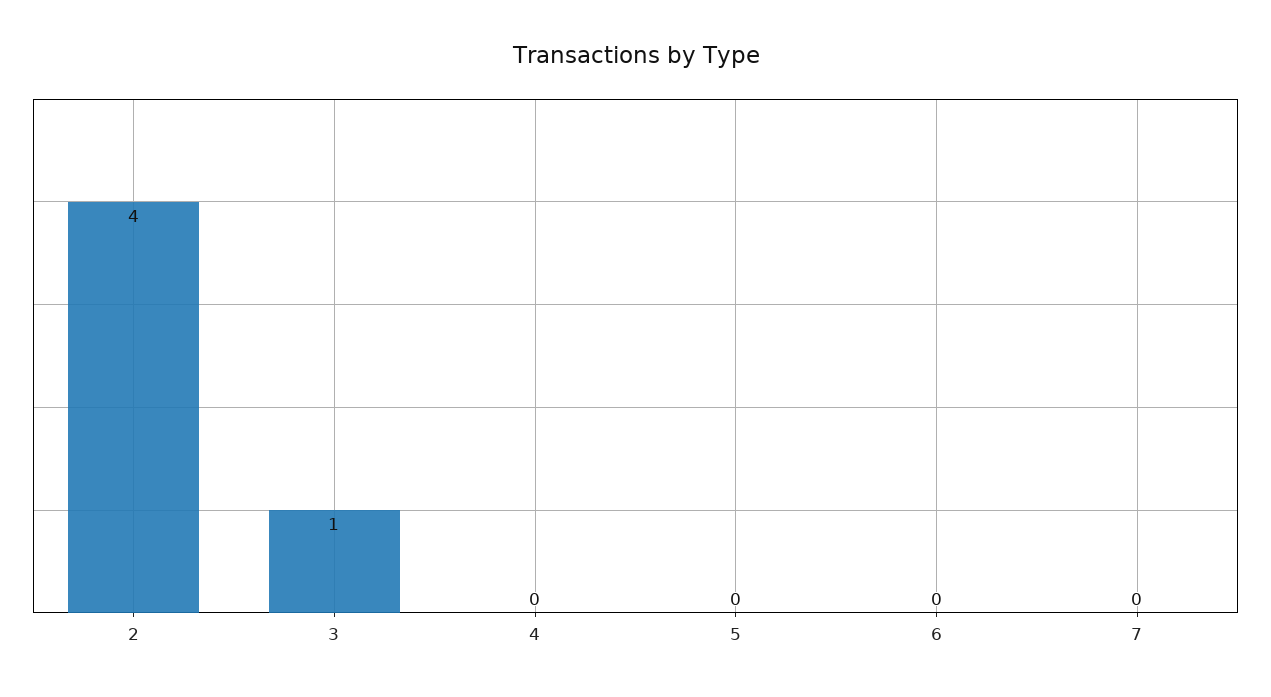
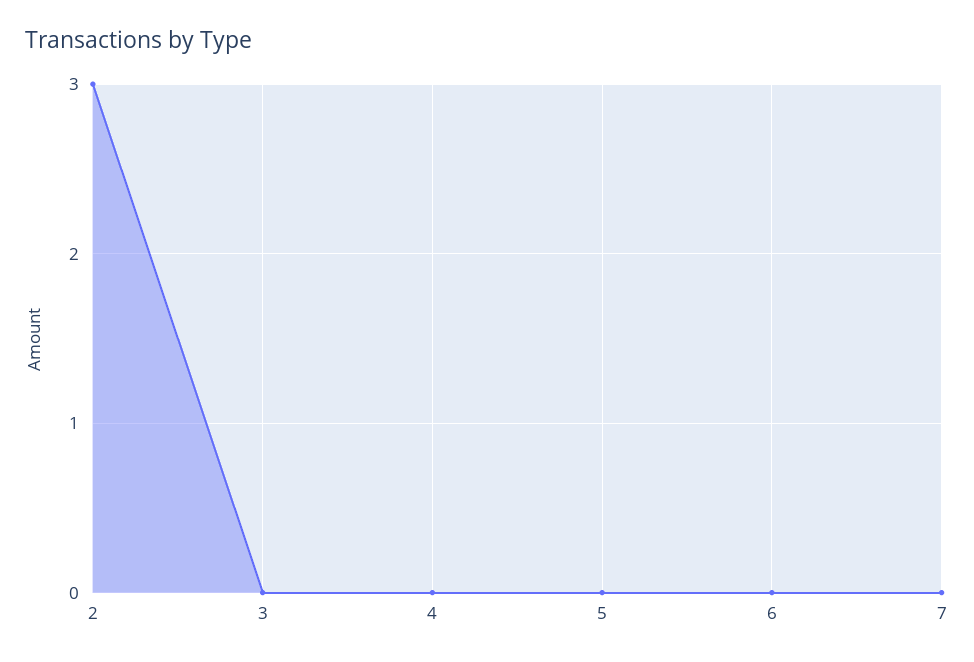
  {
-   "2": 4,
+   "2": 3,
-   "3": 1,
+   "3": 0,
    "4": 0,
    "5": 0,
    "6": 0,
    "7": 0
  }

